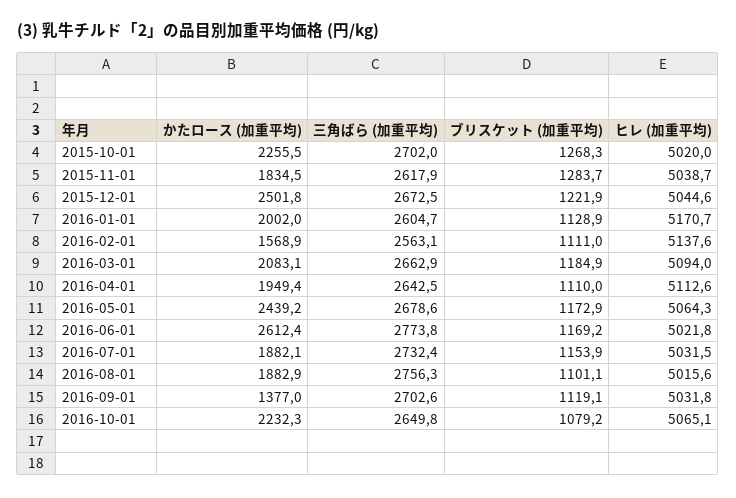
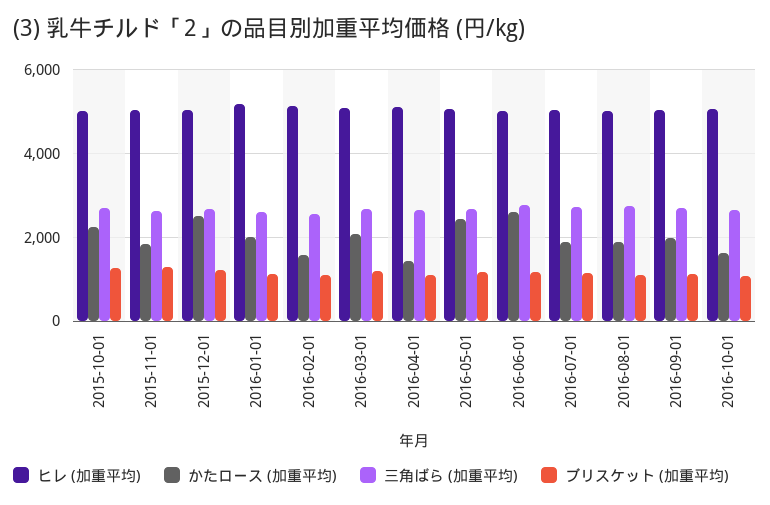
  {
    "かたロース (加重平均)": {
      "2015-10-01": 2255.5,
      "2015-11-01": 1834.5,
      "2015-12-01": 2501.8,
      "2016-01-01": 2002,
      "2016-02-01": 1568.9,
      "2016-03-01": 2083.1,
-     "2016-04-01": 1949.4,
+     "2016-04-01": 1400,
      "2016-05-01": 2439.2,
      "2016-06-01": 2612.4,
      "2016-07-01": 1882.1,
      "2016-08-01": 1882.9,
-     "2016-09-01": 1377,
+     "2016-09-01": 2000,
-     "2016-10-01": 2232.3
+     "2016-10-01": 1600
    },
    "三角ばら (加重平均)": {
      "2015-10-01": 2702,
      "2015-11-01": 2617.9,
      "2015-12-01": 2672.5,
      "2016-01-01": 2604.7,
      "2016-02-01": 2563.1,
      "2016-03-01": 2662.9,
      "2016-04-01": 2642.5,
      "2016-05-01": 2678.6,
      "2016-06-01": 2773.8,
      "2016-07-01": 2732.4,
      "2016-08-01": 2756.3,
      "2016-09-01": 2702.6,
      "2016-10-01": 2649.8
    },
    "ブリスケット (加重平均)": {
      "2015-10-01": 1268.3,
      "2015-11-01": 1283.7,
      "2015-12-01": 1221.9,
      "2016-01-01": 1128.9,
      "2016-02-01": 1111,
      "2016-03-01": 1184.9,
      "2016-04-01": 1110,
      "2016-05-01": 1172.9,
      "2016-06-01": 1169.2,
      "2016-07-01": 1153.9,
      "2016-08-01": 1101.1,
      "2016-09-01": 1119.1,
      "2016-10-01": 1079.2
    },
    "ヒレ (加重平均)": {
      "2015-10-01": 5020,
      "2015-11-01": 5038.7,
      "2015-12-01": 5044.6,
      "2016-01-01": 5170.7,
      "2016-02-01": 5137.6,
      "2016-03-01": 5094,
      "2016-04-01": 5112.6,
      "2016-05-01": 5064.3,
      "2016-06-01": 5021.8,
      "2016-07-01": 5031.5,
      "2016-08-01": 5015.6,
      "2016-09-01": 5031.8,
      "2016-10-01": 5065.1
    }
  }

